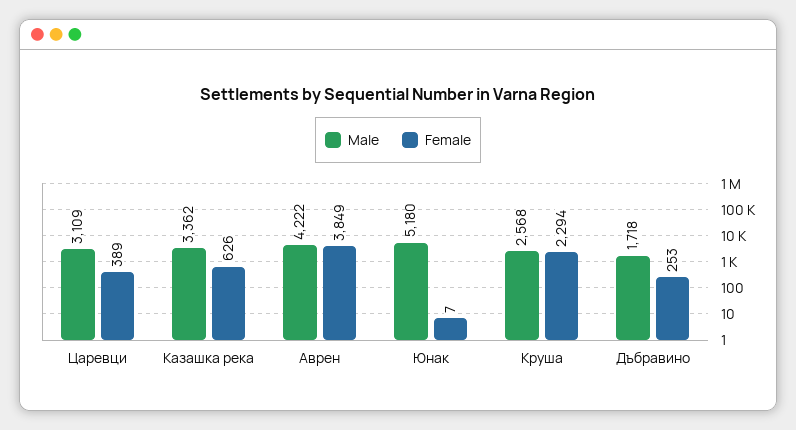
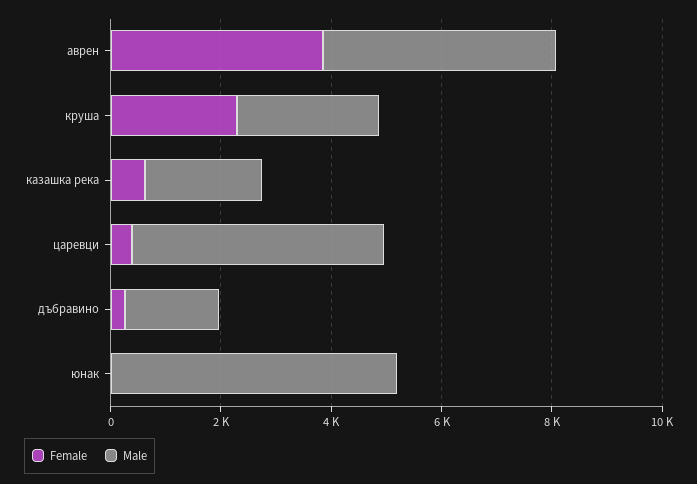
  {
    "Male": {
-     "Царевци": 3109,
+     "Царевци": 4500,
-     "Казашка река": 3362,
+     "Казашка река": 2000,
      "Аврен": 4222,
      "Юнак": 5180,
      "Круша": 2568,
      "Дъбравино": 1718
    },
    "Female": {
      "Царевци": 389,
      "Казашка река": 626,
      "Аврен": 3849,
      "Юнак": 7,
      "Круша": 2294,
      "Дъбравино": 253
    }
  }

